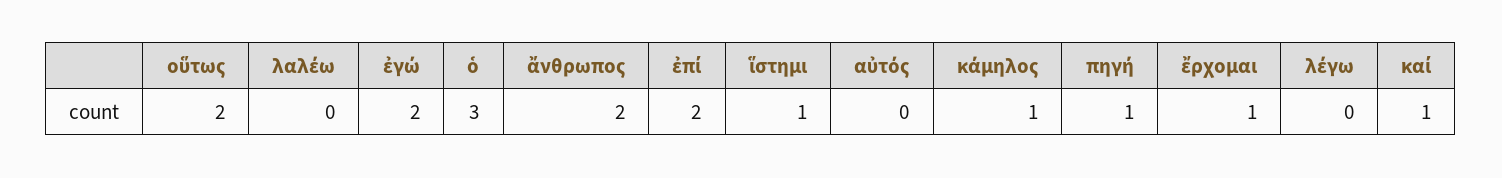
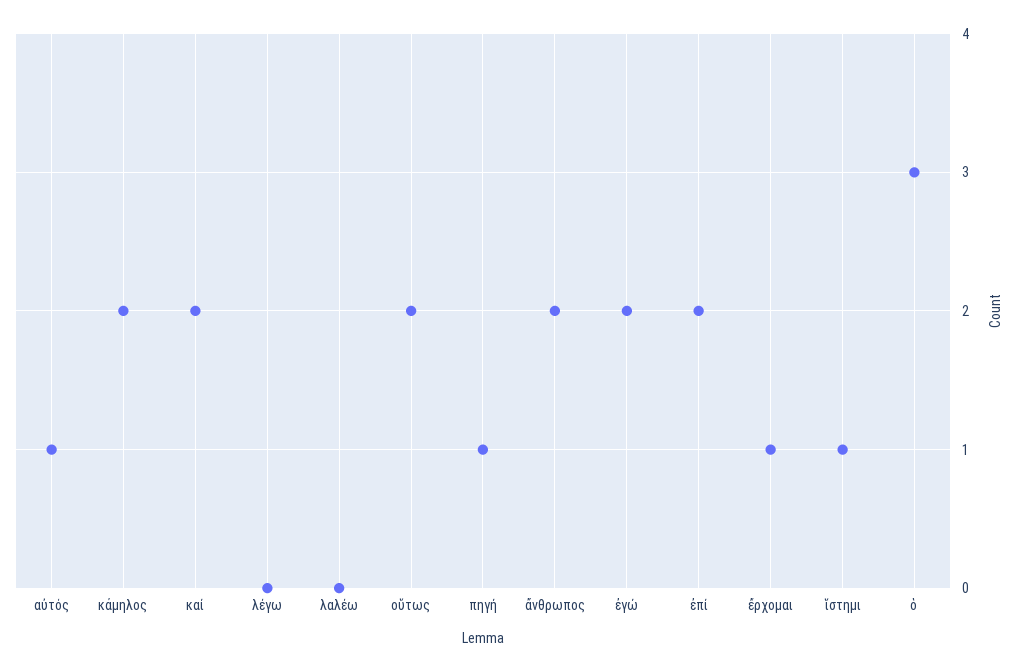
  {
    "οὕτως": 2,
    "λαλέω": 0,
    "ἐγώ": 2,
    "ὁ": 3,
    "ἄνθρωπος": 2,
    "ἐπί": 2,
    "ἵστημι": 1,
-   "αὐτός": 0,
+   "αὐτός": 1,
-   "κάμηλος": 1,
+   "κάμηλος": 2,
    "πηγή": 1,
    "ἔρχομαι": 1,
    "λέγω": 0,
-   "καί": 1
+   "καί": 2
  }

